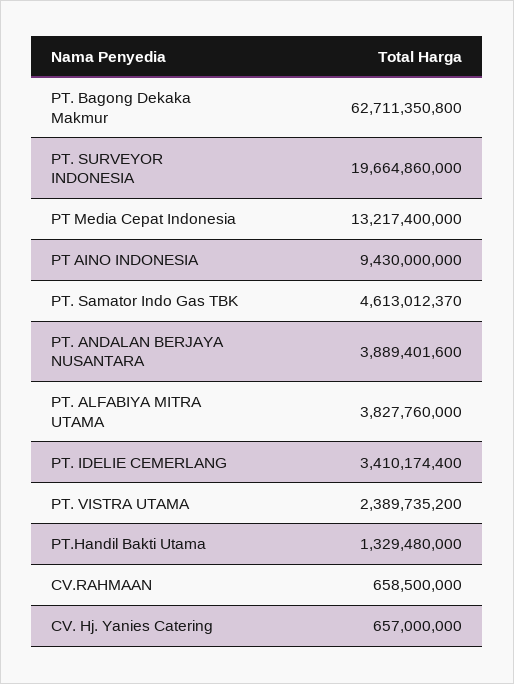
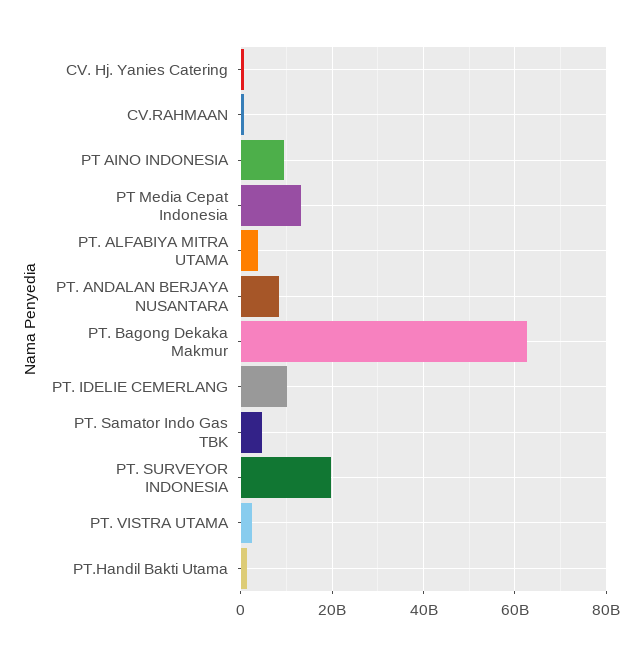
  {
    "PT. Bagong Dekaka Makmur": 62711350800,
    "PT. SURVEYOR INDONESIA": 19664860000,
    "PT Media Cepat Indonesia": 13217400000,
    "PT AINO INDONESIA": 9430000000,
    "PT. Samator Indo Gas TBK": 4613012370,
-   "PT. ANDALAN BERJAYA NUSANTARA": 3889401600,
+   "PT. ANDALAN BERJAYA NUSANTARA": 8000000000,
    "PT. ALFABIYA MITRA UTAMA": 3827760000,
-   "PT. IDELIE CEMERLANG": 3410174400,
+   "PT. IDELIE CEMERLANG": 10000000000,
    "PT. VISTRA UTAMA": 2389735200,
    "PT.Handil Bakti Utama": 1329480000,
    "CV.RAHMAAN": 658500000,
    "CV. Hj. Yanies Catering": 657000000
  }

